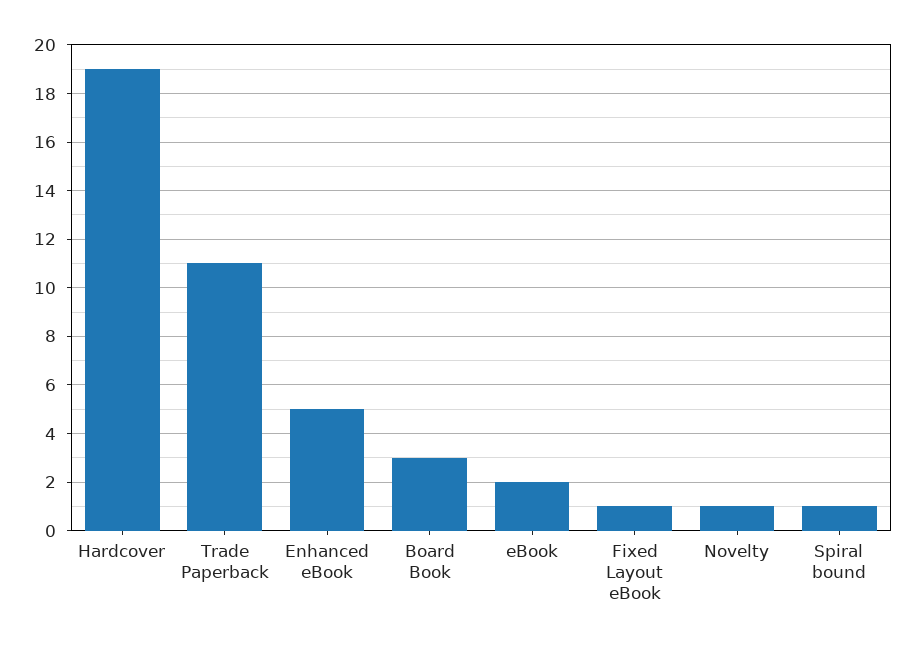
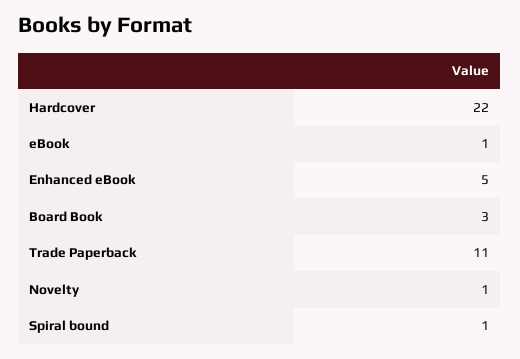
  {
-   "Hardcover": 19,
+   "Hardcover": 22,
    "Trade Paperback": 11,
    "Enhanced eBook": 5,
    "Board Book": 3,
-   "eBook": 2,
+   "eBook": 1,
-   "Fixed Layout eBook": 1,
    "Novelty": 1,
    "Spiral bound": 1
  }

